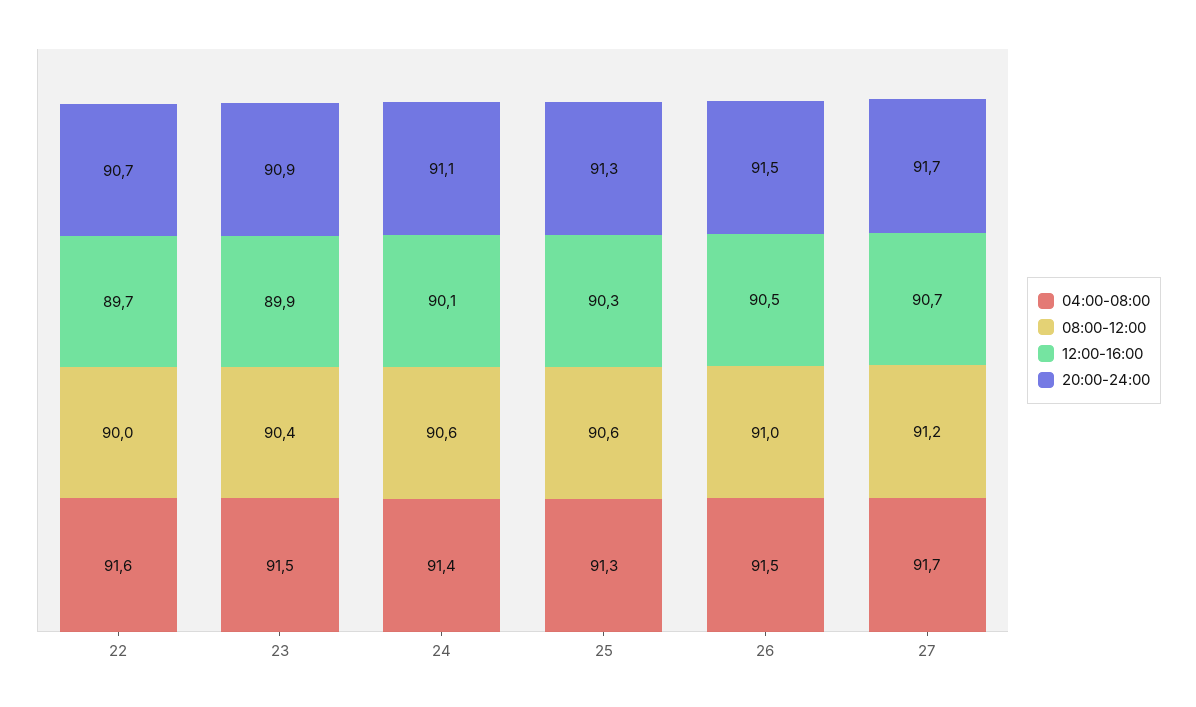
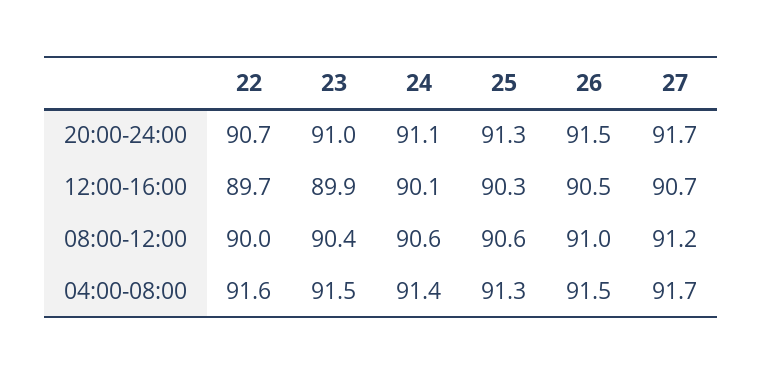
  {
    "04:00-08:00": {
      "22": 91.6,
      "23": 91.5,
      "24": 91.4,
      "25": 91.3,
      "26": 91.5,
      "27": 91.7
    },
    "08:00-12:00": {
      "22": 90,
      "23": 90.4,
      "24": 90.6,
      "25": 90.6,
      "26": 91,
      "27": 91.2
    },
    "12:00-16:00": {
      "22": 89.7,
      "23": 89.9,
      "24": 90.1,
      "25": 90.3,
      "26": 90.5,
      "27": 90.7
    },
    "20:00-24:00": {
      "22": 90.7,
-     "23": 90.9,
+     "23": 91,
      "24": 91.1,
      "25": 91.3,
      "26": 91.5,
      "27": 91.7
    }
  }

